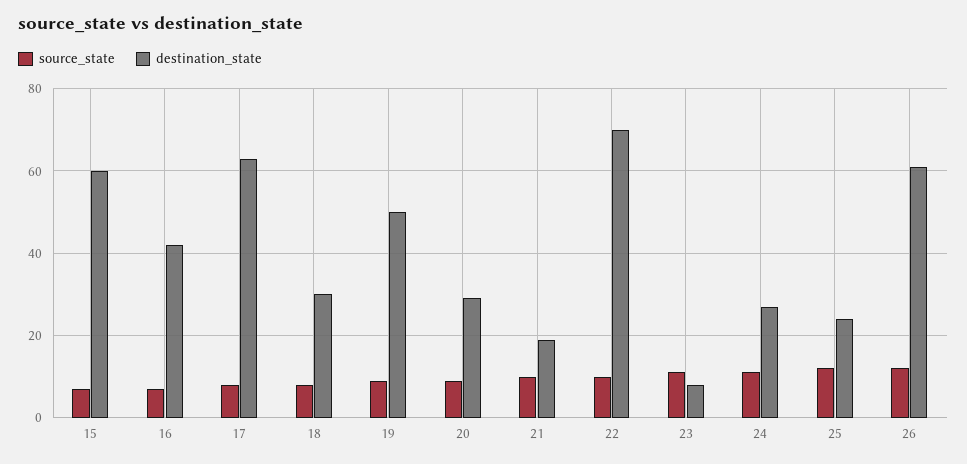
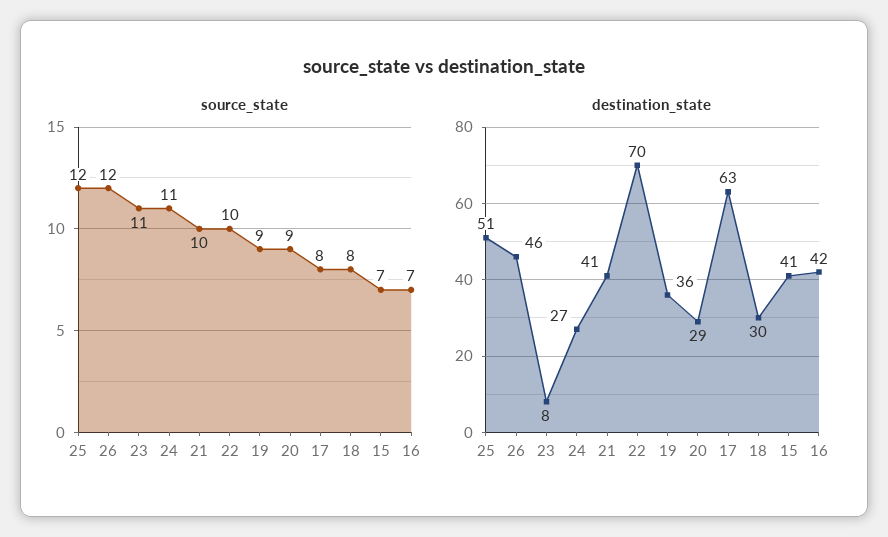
  {
    "source_state": {
      "15": 7,
      "16": 7,
      "17": 8,
      "18": 8,
      "19": 9,
      "20": 9,
      "21": 10,
      "22": 10,
      "23": 11,
      "24": 11,
      "25": 12,
      "26": 12
    },
    "destination_state": {
-     "15": 60,
+     "15": 41,
      "16": 42,
      "17": 63,
      "18": 30,
-     "19": 50,
+     "19": 36,
      "20": 29,
-     "21": 20,
+     "21": 41,
      "22": 70,
      "23": 8,
      "24": 27,
-     "25": 25,
+     "25": 51,
-     "26": 60
+     "26": 46
    }
  }

